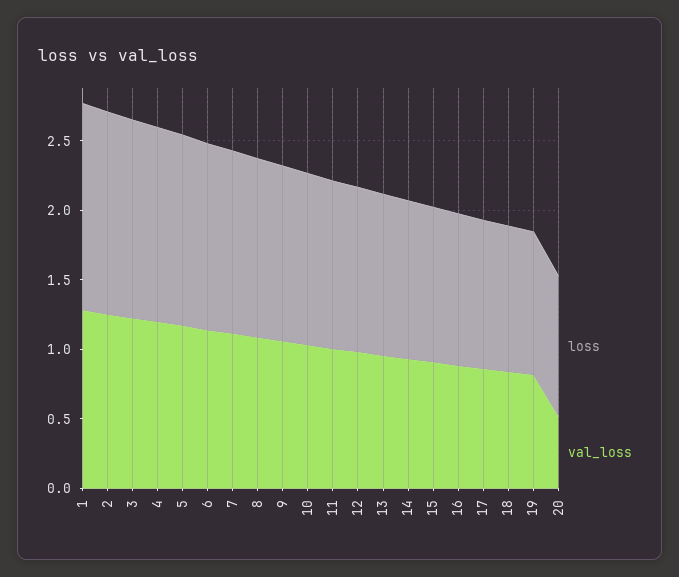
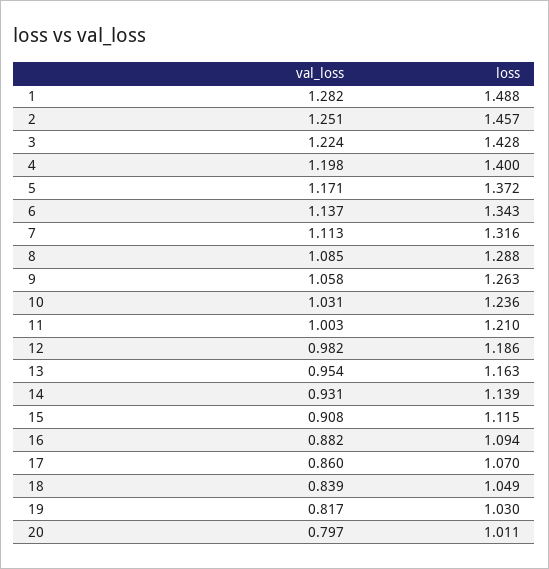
  {
    "loss": {
      "1": 1.488,
      "2": 1.457,
      "3": 1.428,
      "4": 1.4,
      "5": 1.372,
      "6": 1.343,
      "7": 1.316,
      "8": 1.288,
      "9": 1.263,
      "10": 1.236,
      "11": 1.21,
      "12": 1.186,
      "13": 1.163,
      "14": 1.139,
      "15": 1.115,
      "16": 1.094,
      "17": 1.07,
      "18": 1.049,
      "19": 1.03,
      "20": 1.011
    },
    "val_loss": {
      "1": 1.282,
      "2": 1.251,
      "3": 1.224,
      "4": 1.198,
      "5": 1.171,
      "6": 1.137,
      "7": 1.113,
      "8": 1.085,
      "9": 1.058,
      "10": 1.031,
      "11": 1.003,
      "12": 0.982,
      "13": 0.954,
      "14": 0.931,
      "15": 0.908,
      "16": 0.882,
      "17": 0.86,
      "18": 0.839,
      "19": 0.817,
-     "20": 0.5
+     "20": 0.797
    }
  }

